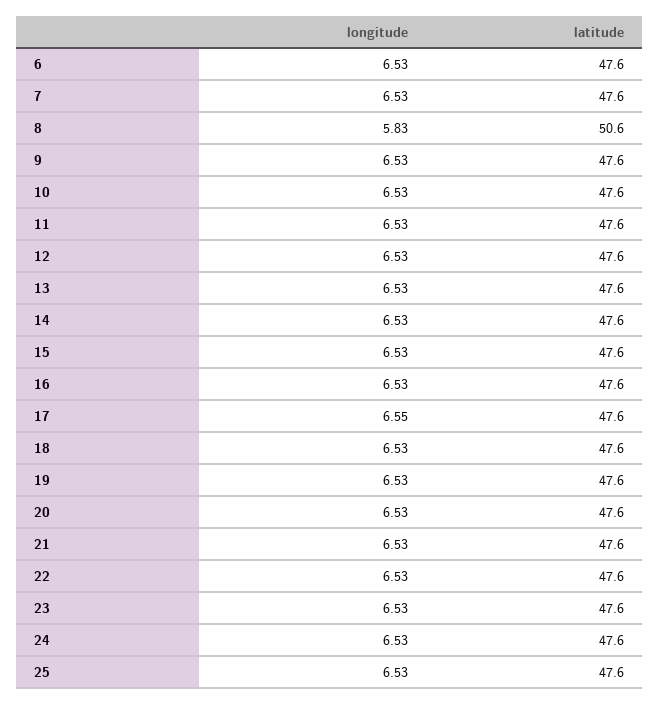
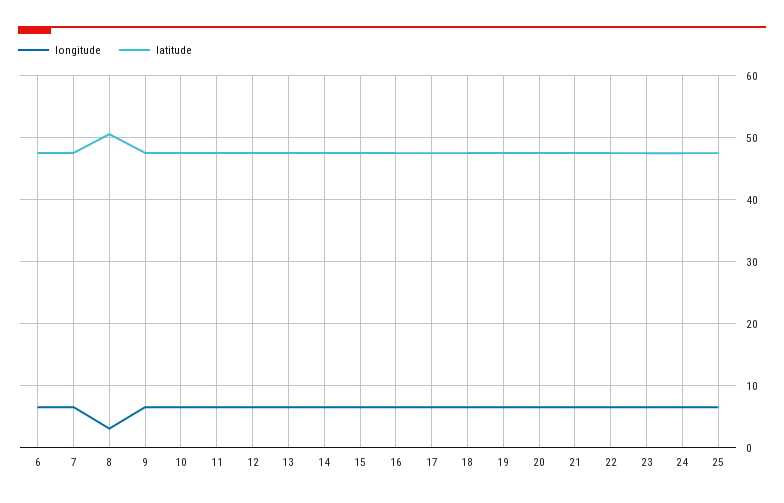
  {
    "longitude": {
      "6": 6.53,
      "7": 6.53,
-     "8": 5.83,
+     "8": 3,
      "9": 6.53,
      "10": 6.53,
      "11": 6.53,
      "12": 6.53,
      "13": 6.53,
      "14": 6.53,
      "15": 6.53,
      "16": 6.53,
      "17": 6.55,
      "18": 6.53,
      "19": 6.53,
      "20": 6.53,
      "21": 6.53,
      "22": 6.53,
      "23": 6.53,
      "24": 6.53,
      "25": 6.53
    },
    "latitude": {
      "6": 47.6,
      "7": 47.6,
      "8": 50.6,
      "9": 47.6,
      "10": 47.6,
      "11": 47.6,
      "12": 47.6,
      "13": 47.6,
      "14": 47.6,
      "15": 47.6,
      "16": 47.6,
      "17": 47.6,
      "18": 47.6,
      "19": 47.6,
      "20": 47.6,
      "21": 47.6,
      "22": 47.6,
      "23": 47.6,
      "24": 47.6,
      "25": 47.6
    }
  }

